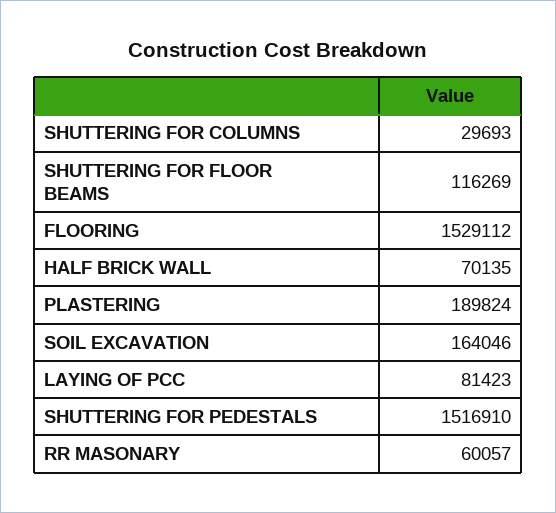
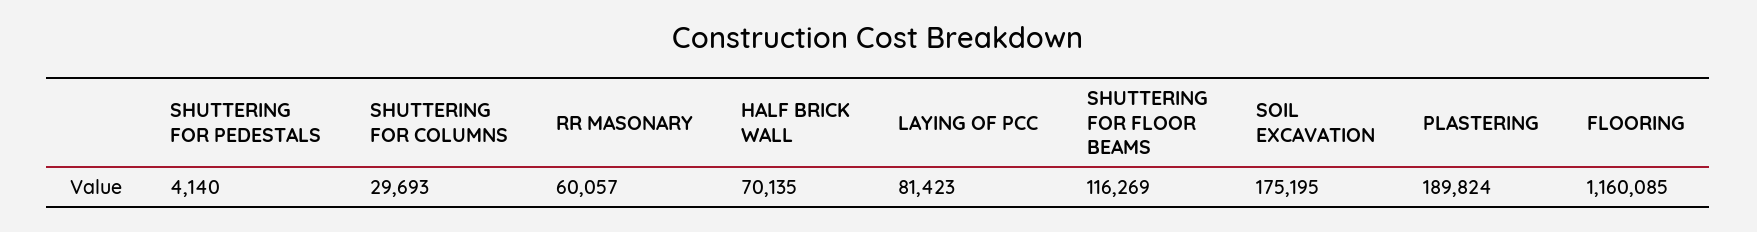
  {
    "SHUTTERING FOR COLUMNS": 29693,
    "SHUTTERING FOR FLOOR BEAMS": 116269,
-   "FLOORING": 1529112,
+   "FLOORING": 1160085,
    "HALF BRICK WALL": 70135,
    "PLASTERING": 189824,
-   "SOIL EXCAVATION": 164046,
+   "SOIL EXCAVATION": 175195,
    "LAYING OF PCC": 81423,
-   "SHUTTERING FOR PEDESTALS": 1516910,
+   "SHUTTERING FOR PEDESTALS": 4140,
    "RR MASONARY": 60057
  }

